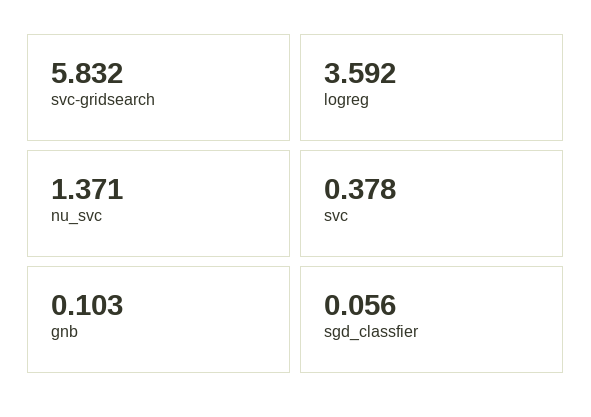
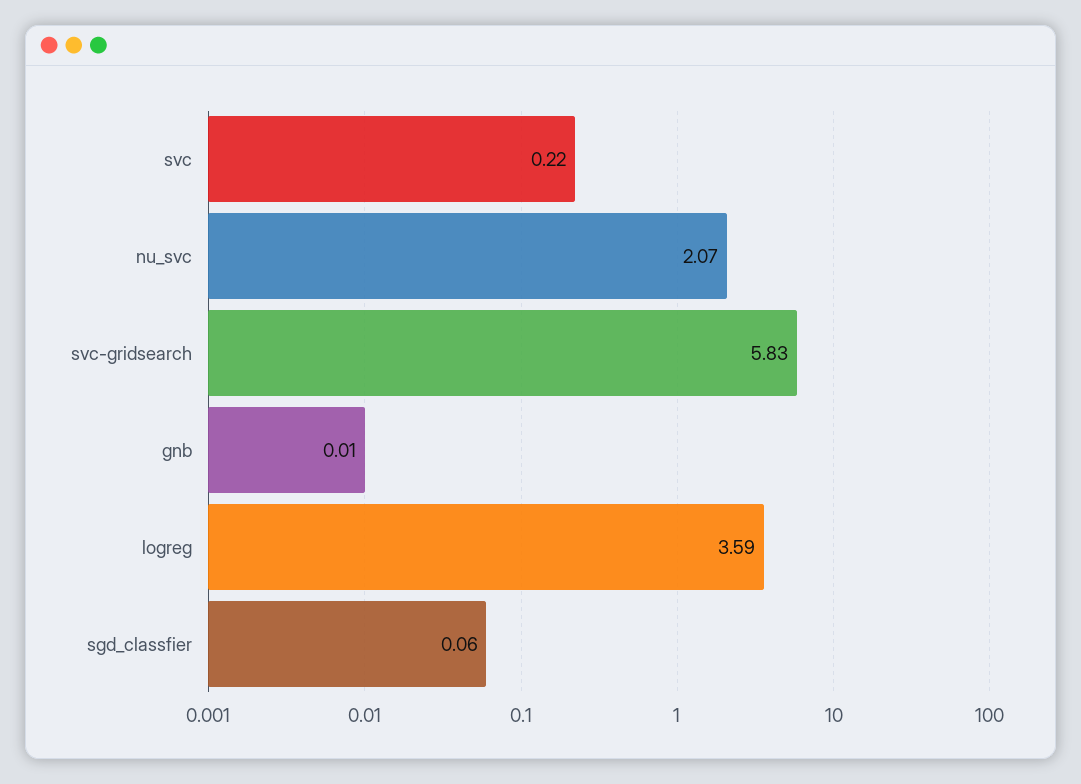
  {
    "svc-gridsearch": 5.832,
    "logreg": 3.592,
-   "nu_svc": 1.371,
+   "nu_svc": 2.07,
-   "svc": 0.378,
+   "svc": 0.22,
-   "gnb": 0.103,
+   "gnb": 0.01,
    "sgd_classfier": 0.056
  }

